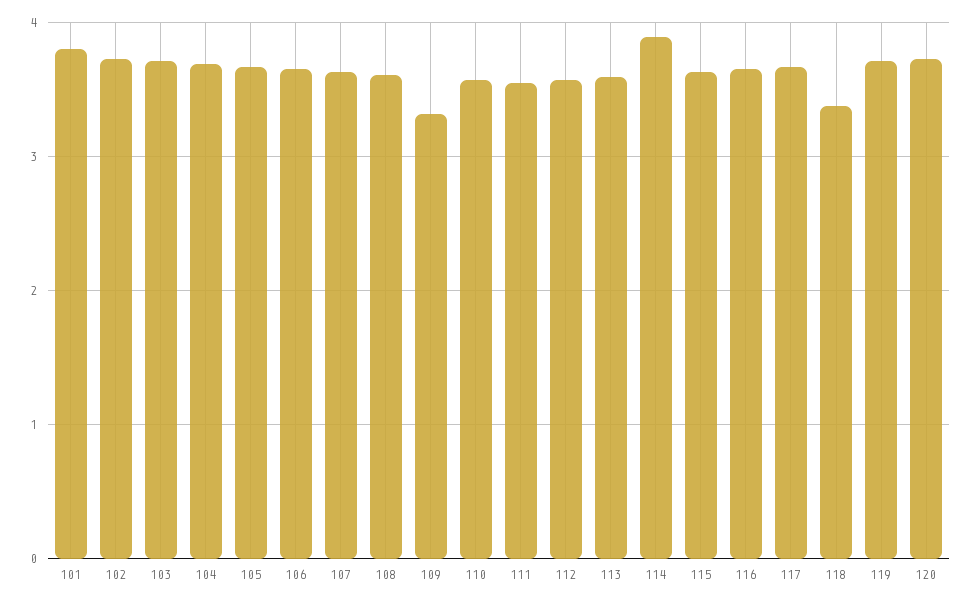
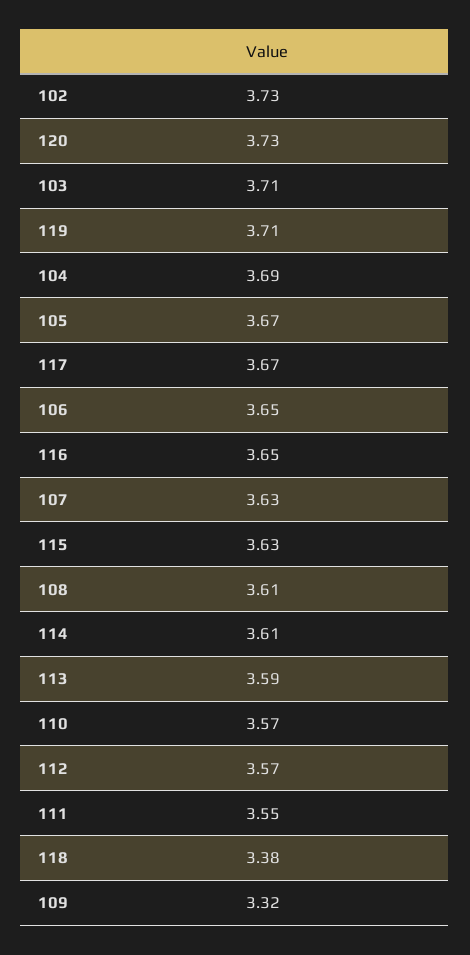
  {
-   "101": 3.8,
    "102": 3.73,
    "103": 3.71,
    "104": 3.69,
    "105": 3.67,
    "106": 3.65,
    "107": 3.63,
    "108": 3.61,
    "109": 3.32,
    "110": 3.57,
    "111": 3.55,
    "112": 3.57,
    "113": 3.59,
-   "114": 3.9,
+   "114": 3.61,
    "115": 3.63,
    "116": 3.65,
    "117": 3.67,
    "118": 3.38,
    "119": 3.71,
    "120": 3.73
  }

